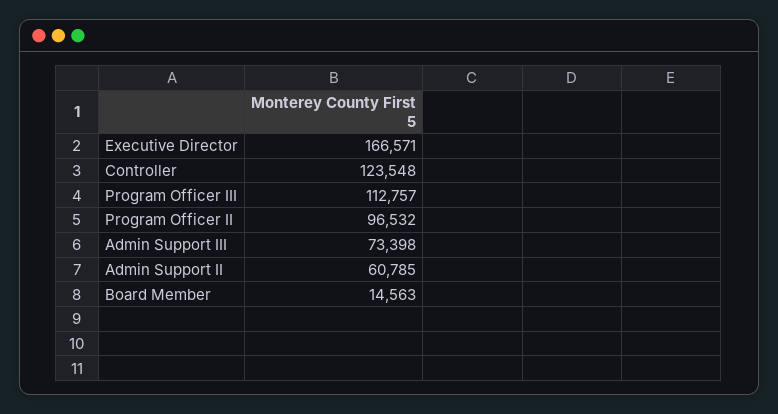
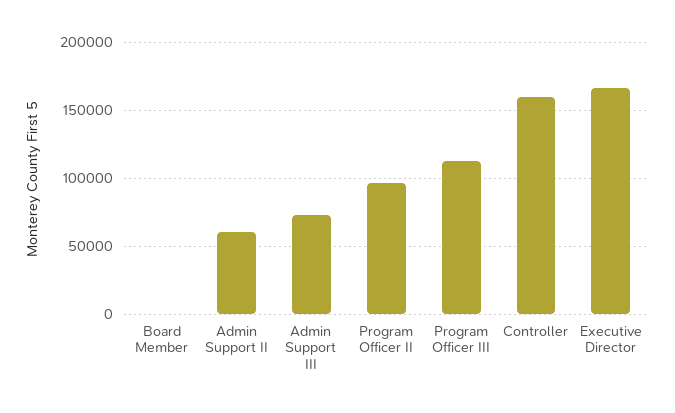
  {
    "Executive Director": 166571,
-   "Controller": 123548,
+   "Controller": 160000,
    "Program Officer III": 112757,
    "Program Officer II": 96532,
    "Admin Support III": 73398,
    "Admin Support II": 60785,
-   "Board Member": 14563
+   "Board Member": 0
  }

